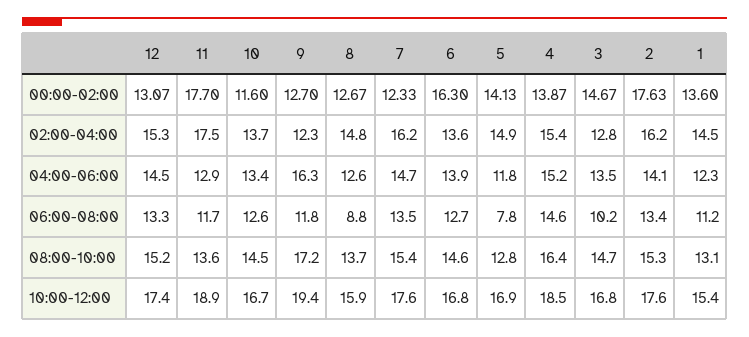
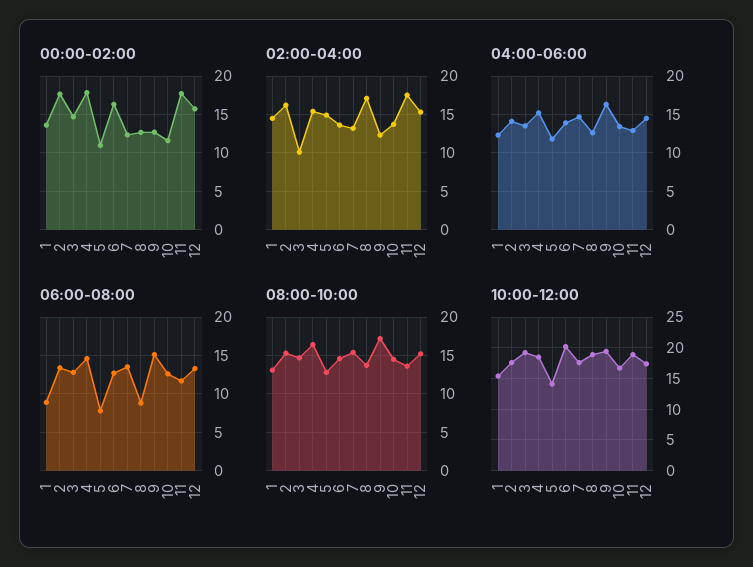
  {
    "00:00-02:00": {
-     "12": 13.07,
+     "12": 16,
      "11": 17.7,
      "10": 11.6,
      "9": 12.7,
      "8": 12.67,
      "7": 12.33,
      "6": 16.3,
-     "5": 14.13,
+     "5": 11,
-     "4": 13.87,
+     "4": 18,
      "3": 14.67,
      "2": 17.63,
      "1": 13.6
    },
    "02:00-04:00": {
      "12": 15.3,
      "11": 17.5,
      "10": 13.7,
      "9": 12.3,
-     "8": 14.8,
+     "8": 17,
-     "7": 16.2,
+     "7": 13,
      "6": 13.6,
      "5": 14.9,
      "4": 15.4,
-     "3": 12.8,
+     "3": 10,
      "2": 16.2,
      "1": 14.5
    },
    "04:00-06:00": {
      "12": 14.5,
      "11": 12.9,
      "10": 13.4,
      "9": 16.3,
      "8": 12.6,
      "7": 14.7,
      "6": 13.9,
      "5": 11.8,
      "4": 15.2,
      "3": 13.5,
      "2": 14.1,
      "1": 12.3
    },
    "06:00-08:00": {
      "12": 13.3,
      "11": 11.7,
      "10": 12.6,
-     "9": 11.8,
+     "9": 15,
      "8": 8.8,
      "7": 13.5,
      "6": 12.7,
      "5": 7.8,
      "4": 14.6,
-     "3": 10.2,
+     "3": 13,
      "2": 13.4,
-     "1": 11.2
+     "1": 9
    },
    "08:00-10:00": {
      "12": 15.2,
      "11": 13.6,
      "10": 14.5,
      "9": 17.2,
      "8": 13.7,
      "7": 15.4,
      "6": 14.6,
      "5": 12.8,
      "4": 16.4,
      "3": 14.7,
      "2": 15.3,
      "1": 13.1
    },
    "10:00-12:00": {
      "12": 17.4,
      "11": 18.9,
      "10": 16.7,
      "9": 19.4,
-     "8": 15.9,
+     "8": 19,
      "7": 17.6,
-     "6": 16.8,
+     "6": 20,
-     "5": 16.9,
+     "5": 14,
      "4": 18.5,
-     "3": 16.8,
+     "3": 19,
      "2": 17.6,
      "1": 15.4
    }
  }

